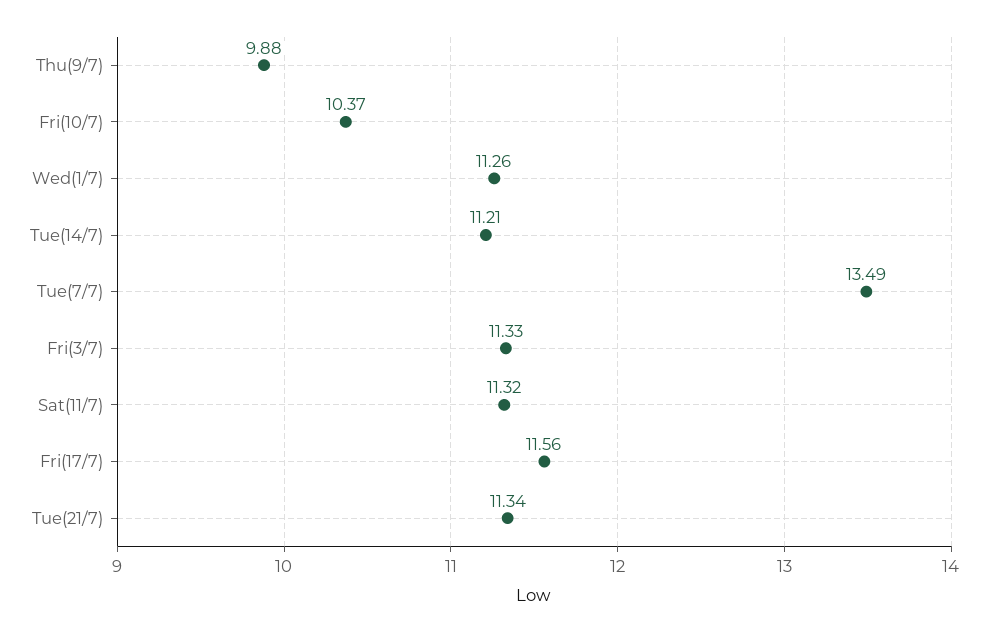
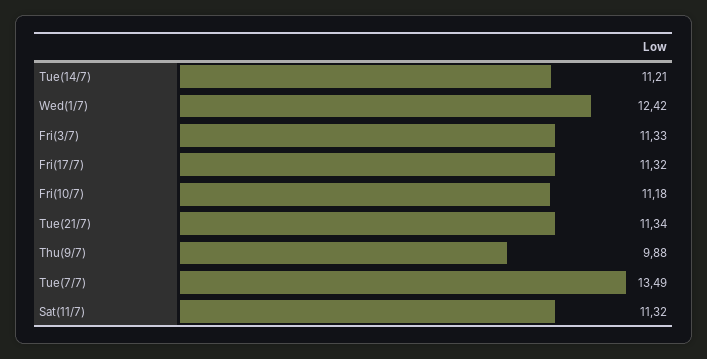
  {
    "Thu(9/7)": 9.88,
-   "Fri(10/7)": 10.37,
+   "Fri(10/7)": 11.18,
-   "Wed(1/7)": 11.26,
+   "Wed(1/7)": 12.42,
    "Tue(14/7)": 11.21,
    "Tue(7/7)": 13.49,
    "Fri(3/7)": 11.33,
    "Sat(11/7)": 11.32,
-   "Fri(17/7)": 11.56,
+   "Fri(17/7)": 11.32,
    "Tue(21/7)": 11.34
  }

